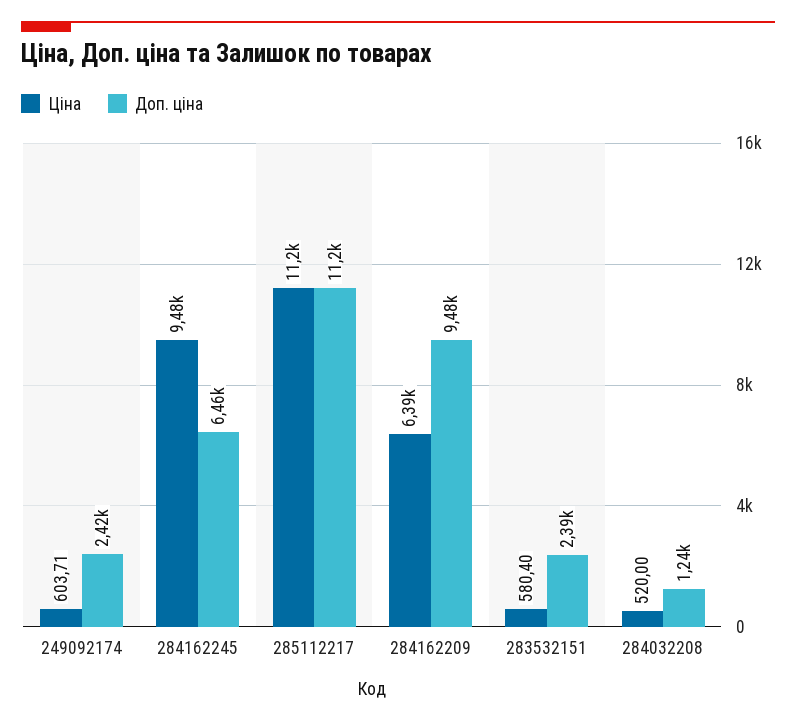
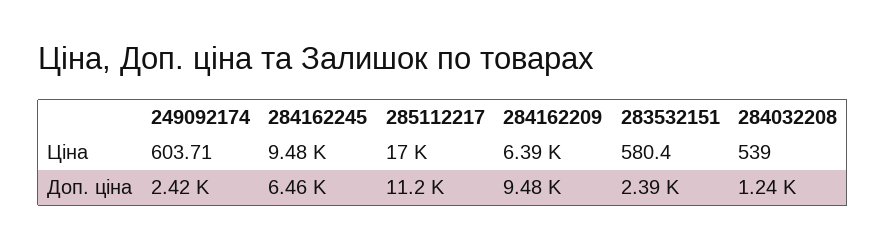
  {
    "Ціна": {
      "249092174": 603.71,
      "284162245": 9480,
-     "285112217": 11200,
+     "285112217": 17000,
      "284162209": 6390,
      "283532151": 580.4,
-     "284032208": 520
+     "284032208": 539
    },
    "Доп. ціна": {
      "249092174": 2420,
      "284162245": 6460,
      "285112217": 11200,
      "284162209": 9480,
      "283532151": 2390,
      "284032208": 1240
    }
  }

